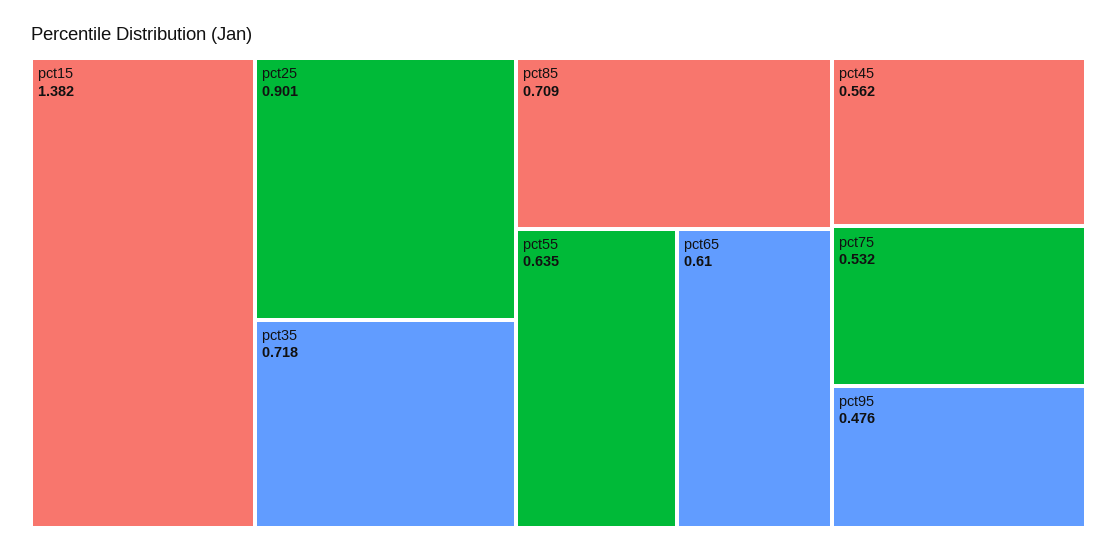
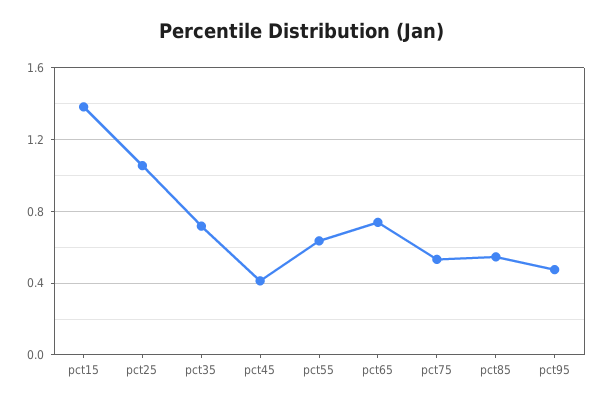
  {
    "pct15": 1.382,
-   "pct25": 0.901,
+   "pct25": 1.05,
    "pct35": 0.718,
-   "pct85": 0.709,
+   "pct85": 0.55,
    "pct55": 0.635,
-   "pct65": 0.61,
+   "pct65": 0.75,
-   "pct45": 0.562,
+   "pct45": 0.4,
    "pct75": 0.532,
    "pct95": 0.476
  }

